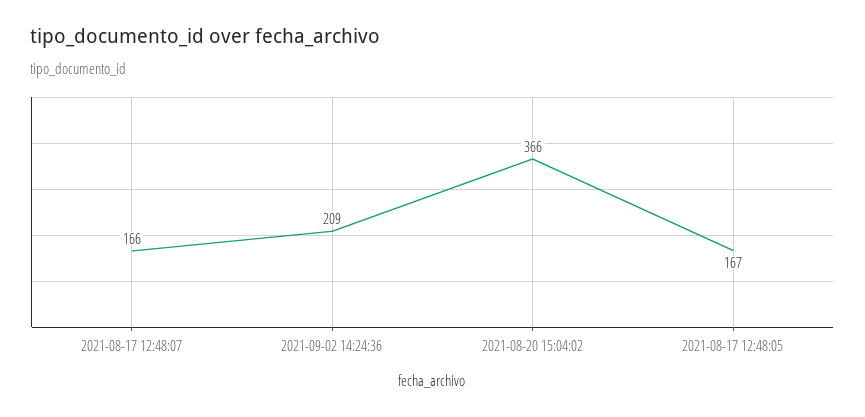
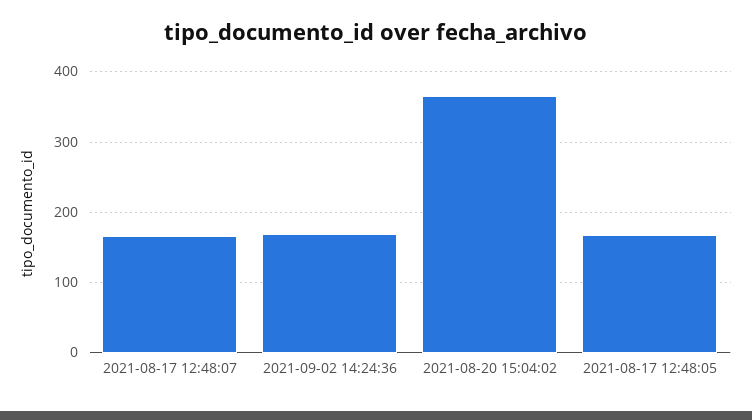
  {
    "2021-08-17 12:48:07": 166,
-   "2021-09-02 14:24:36": 209,
+   "2021-09-02 14:24:36": 170,
    "2021-08-20 15:04:02": 366,
    "2021-08-17 12:48:05": 167
  }

